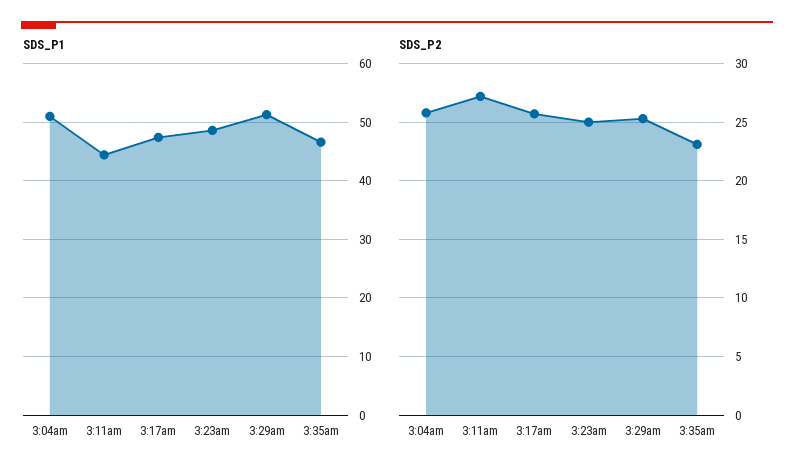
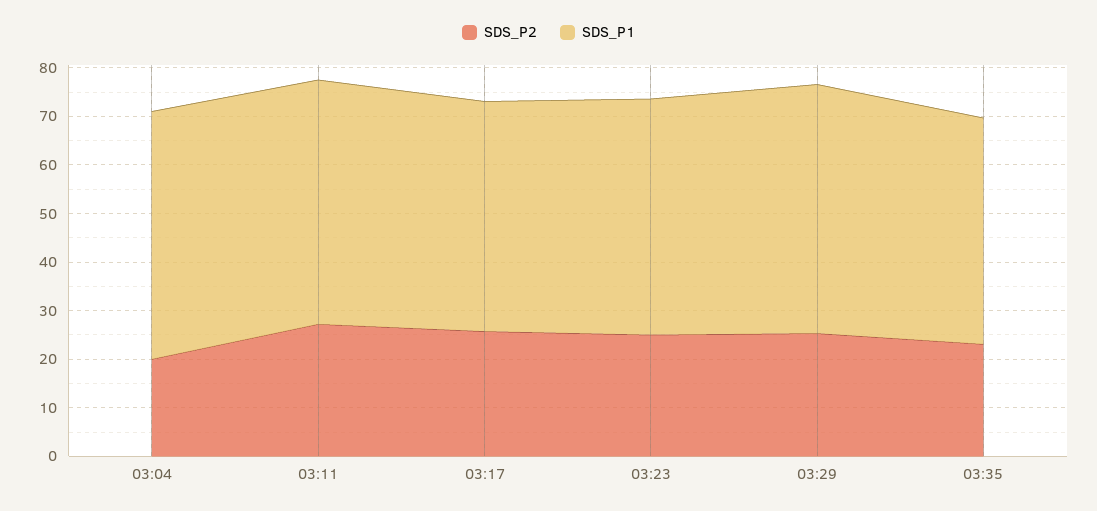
  {
    "SDS_P1": {
      "3:04am": 52,
-     "3:11am": 44,
+     "3:11am": 50,
      "3:17am": 48,
      "3:23am": 48,
      "3:29am": 52,
      "3:35am": 46
    },
    "SDS_P2": {
-     "3:04am": 26,
+     "3:04am": 20,
      "3:11am": 27,
      "3:17am": 26,
      "3:23am": 25,
      "3:29am": 25,
      "3:35am": 23
    }
  }

